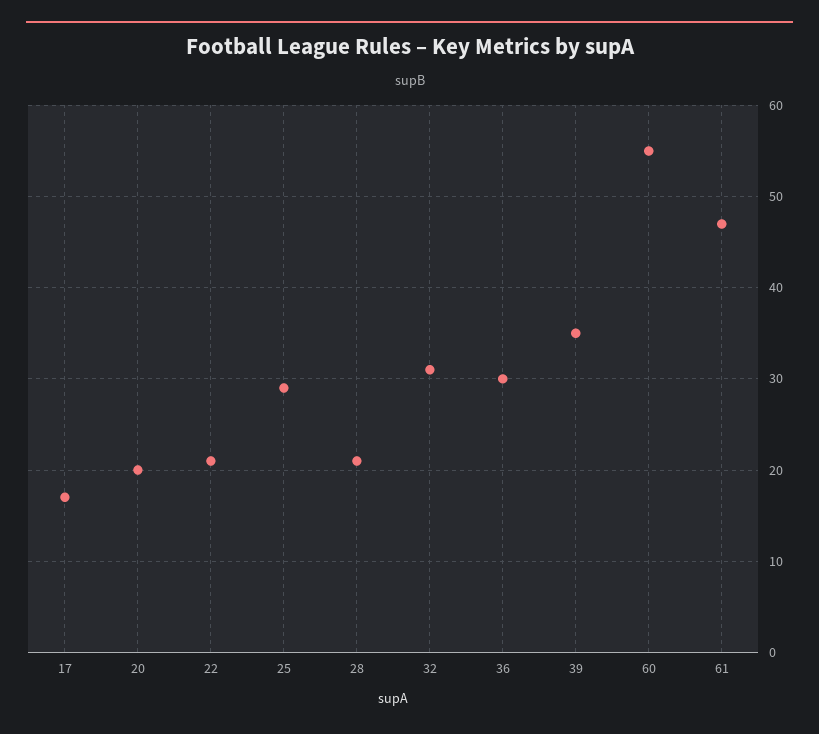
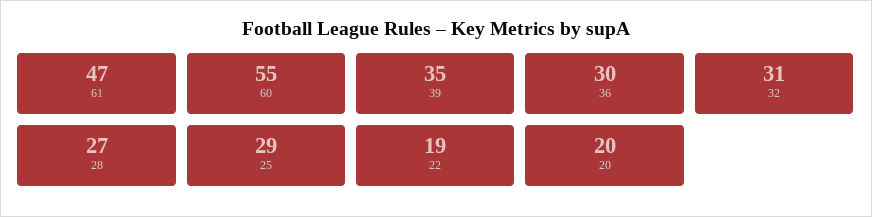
  {
-   "17": 17,
    "20": 20,
-   "22": 21,
+   "22": 19,
    "25": 29,
-   "28": 21,
+   "28": 27,
    "32": 31,
    "36": 30,
    "39": 35,
    "60": 55,
    "61": 47
  }

